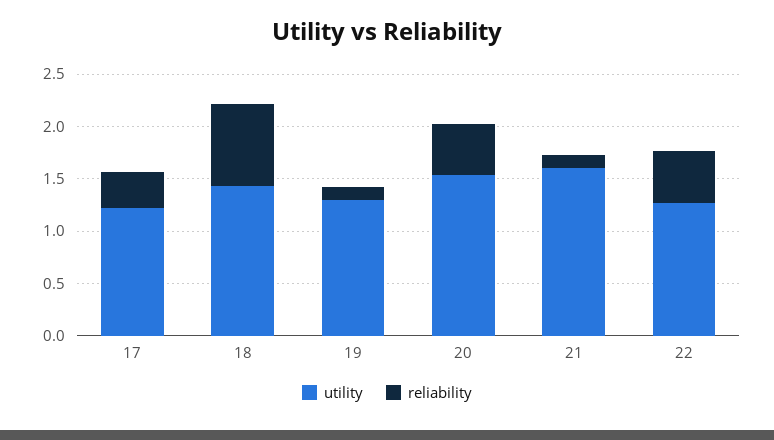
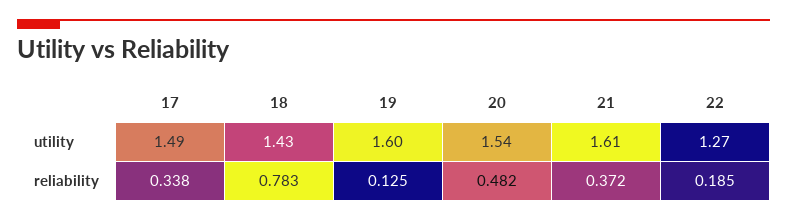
  {
    "utility": {
-     "17": 1.2,
+     "17": 1.49,
      "18": 1.43,
-     "19": 1.3,
+     "19": 1.6,
      "20": 1.54,
      "21": 1.61,
      "22": 1.27
    },
    "reliability": {
      "17": 0.338,
      "18": 0.783,
      "19": 0.125,
      "20": 0.482,
-     "21": 0.1,
+     "21": 0.372,
-     "22": 0.5
+     "22": 0.185
    }
  }

